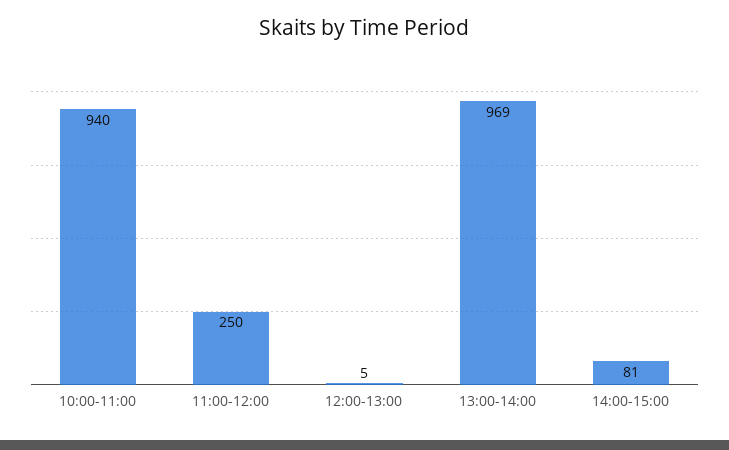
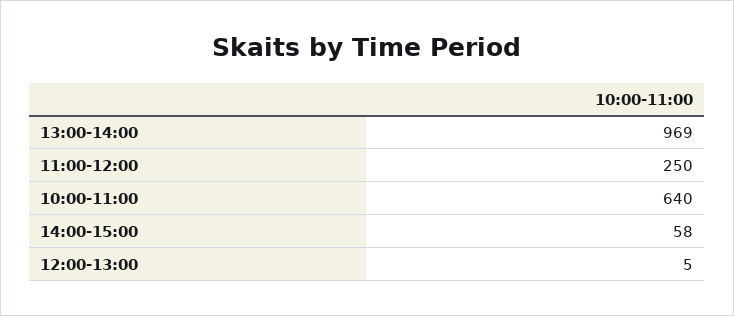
  {
-   "10:00-11:00": 940,
+   "10:00-11:00": 640,
    "11:00-12:00": 250,
    "12:00-13:00": 5,
    "13:00-14:00": 969,
-   "14:00-15:00": 81
+   "14:00-15:00": 58
  }

